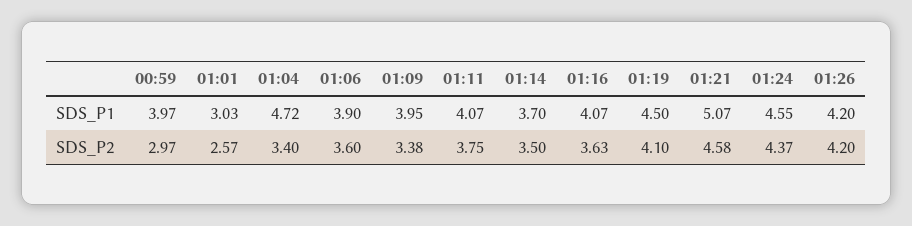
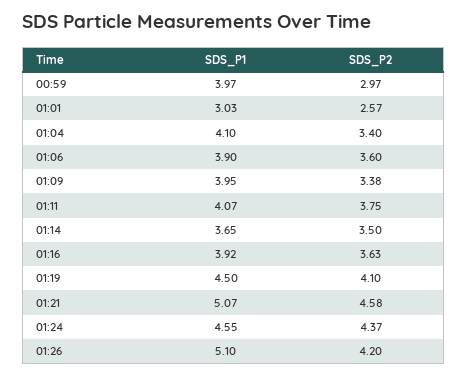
  {
    "00:59": {
      "SDS_P1": 3.97,
      "SDS_P2": 2.97
    },
    "01:01": {
      "SDS_P1": 3.03,
      "SDS_P2": 2.57
    },
    "01:04": {
-     "SDS_P1": 4.72,
+     "SDS_P1": 4.1,
      "SDS_P2": 3.4
    },
    "01:06": {
      "SDS_P1": 3.9,
      "SDS_P2": 3.6
    },
    "01:09": {
      "SDS_P1": 3.95,
      "SDS_P2": 3.38
    },
    "01:11": {
      "SDS_P1": 4.07,
      "SDS_P2": 3.75
    },
    "01:14": {
-     "SDS_P1": 3.7,
+     "SDS_P1": 3.65,
      "SDS_P2": 3.5
    },
    "01:16": {
-     "SDS_P1": 4.07,
+     "SDS_P1": 3.92,
      "SDS_P2": 3.63
    },
    "01:19": {
      "SDS_P1": 4.5,
      "SDS_P2": 4.1
    },
    "01:21": {
      "SDS_P1": 5.07,
      "SDS_P2": 4.58
    },
    "01:24": {
      "SDS_P1": 4.55,
      "SDS_P2": 4.37
    },
    "01:26": {
-     "SDS_P1": 4.2,
+     "SDS_P1": 5.1,
      "SDS_P2": 4.2
    }
  }

